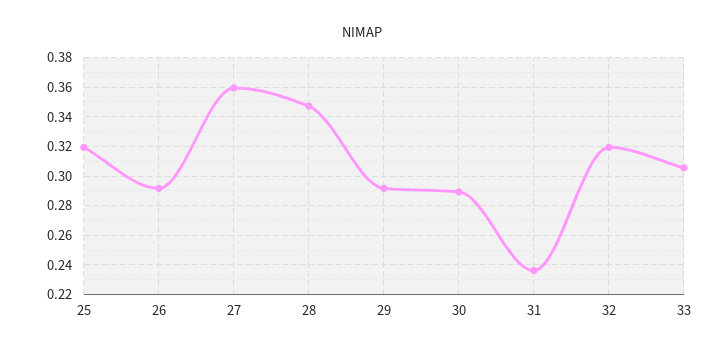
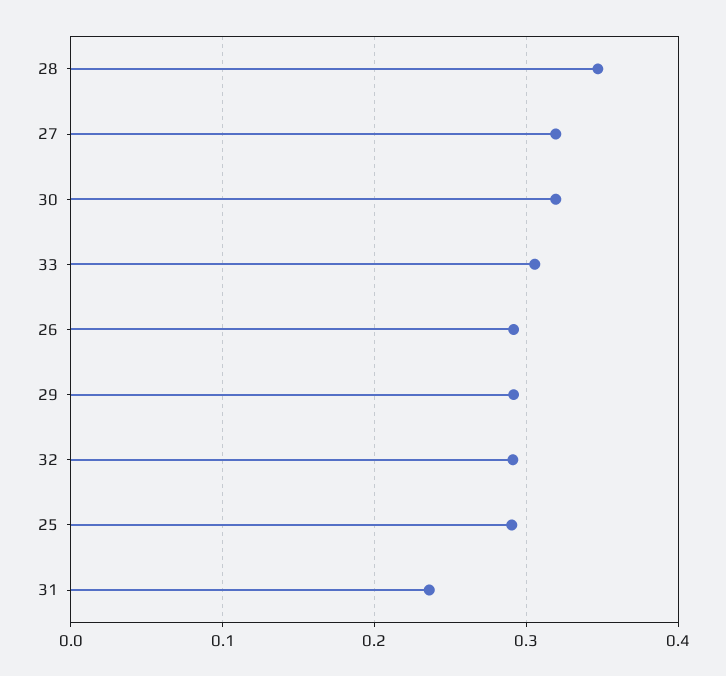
  {
-   "25": 0.32,
+   "25": 0.29,
    "26": 0.29,
-   "27": 0.36,
+   "27": 0.32,
    "28": 0.345,
    "29": 0.29,
-   "30": 0.29,
+   "30": 0.32,
    "31": 0.235,
-   "32": 0.32,
+   "32": 0.29,
    "33": 0.305
  }

